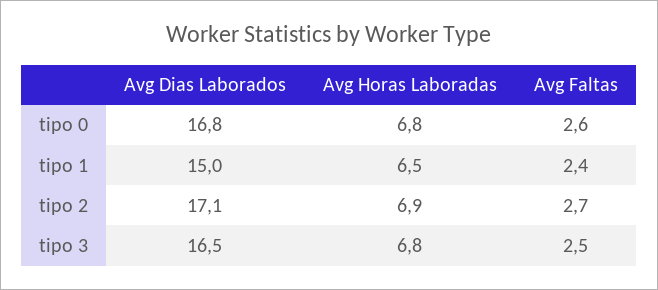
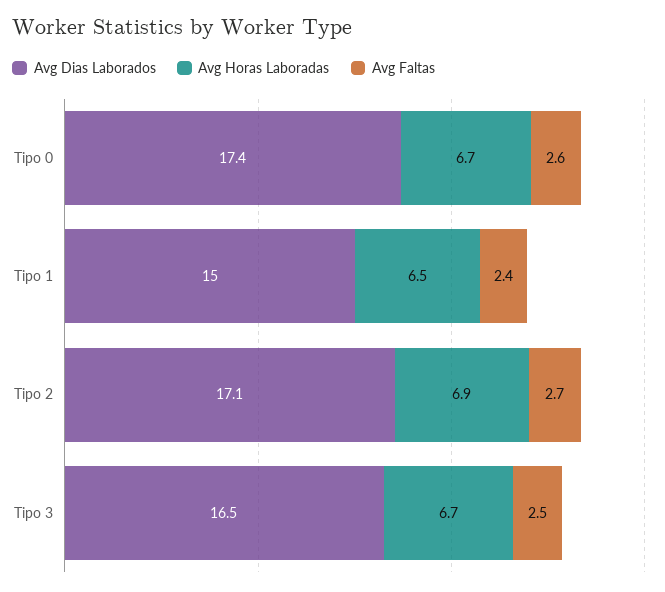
  {
    "Avg Dias Laborados": {
-     "tipo 0": 16.8,
+     "tipo 0": 17.4,
      "tipo 1": 15,
      "tipo 2": 17.1,
      "tipo 3": 16.5
    },
    "Avg Horas Laboradas": {
-     "tipo 0": 6.8,
+     "tipo 0": 6.7,
      "tipo 1": 6.5,
      "tipo 2": 6.9,
-     "tipo 3": 6.8
+     "tipo 3": 6.7
    },
    "Avg Faltas": {
      "tipo 0": 2.6,
      "tipo 1": 2.4,
      "tipo 2": 2.7,
      "tipo 3": 2.5
    }
  }

